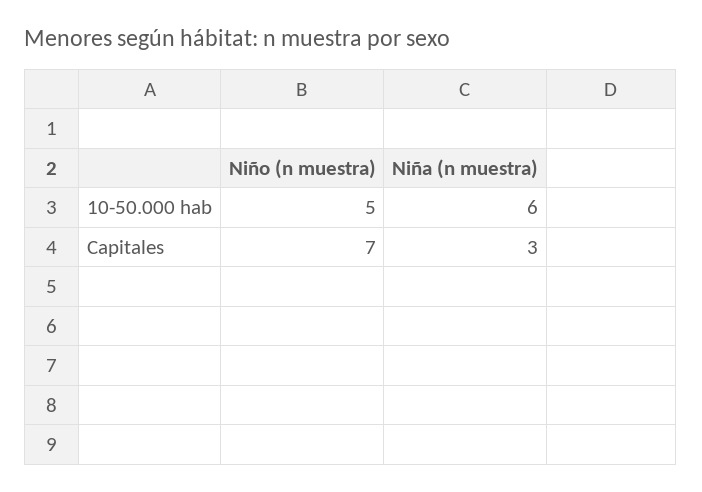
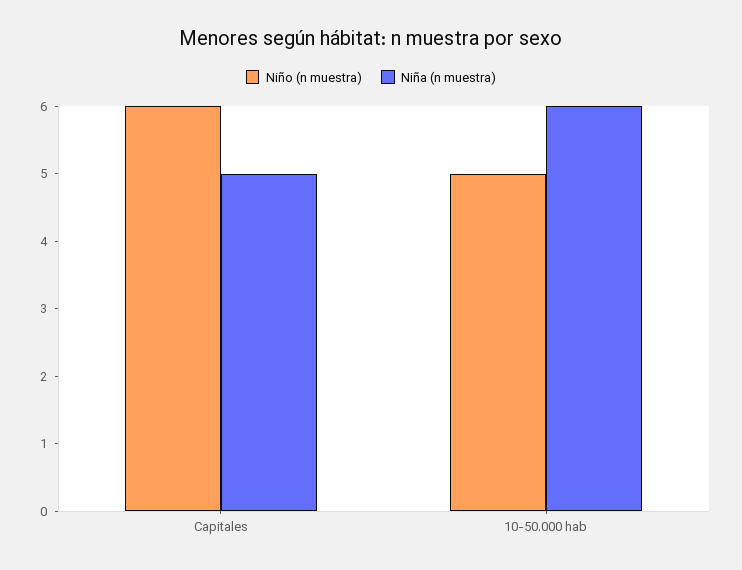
  {
    "Niño (n muestra)": {
      "10-50.000 hab": 5,
-     "Capitales": 7
+     "Capitales": 6
    },
    "Niña (n muestra)": {
      "10-50.000 hab": 6,
-     "Capitales": 3
+     "Capitales": 5
    }
  }

